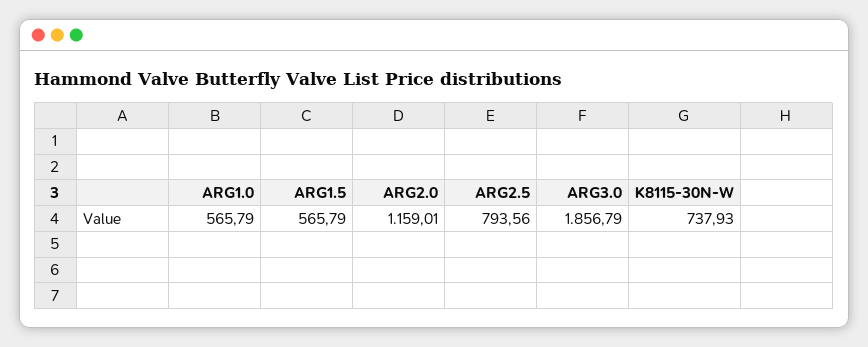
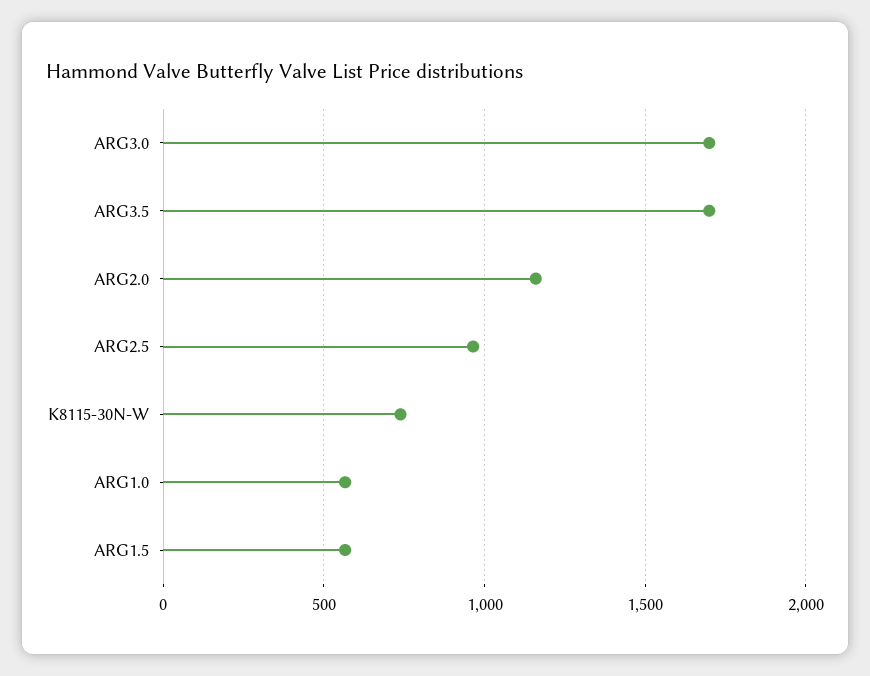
  {
    "ARG1.0": 565.79,
    "ARG1.5": 565.79,
    "ARG2.0": 1159.01,
-   "ARG2.5": 793.56,
+   "ARG2.5": 950,
-   "ARG3.0": 1856.79,
+   "ARG3.0": 1700,
-   "K8115-30N-W": 737.93
+   "K8115-30N-W": 737.93,
+   "ARG3.5": 1700
  }

